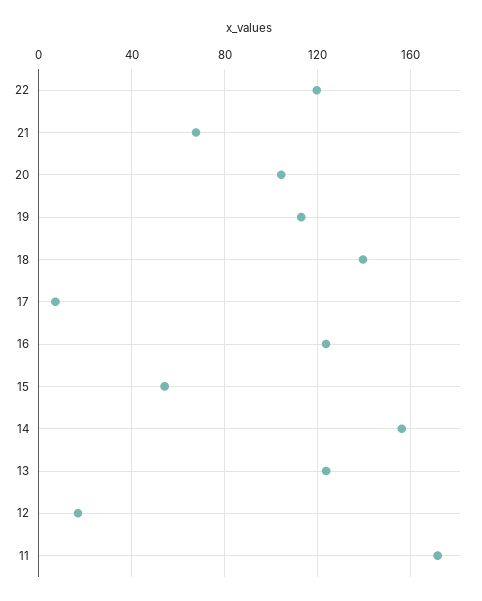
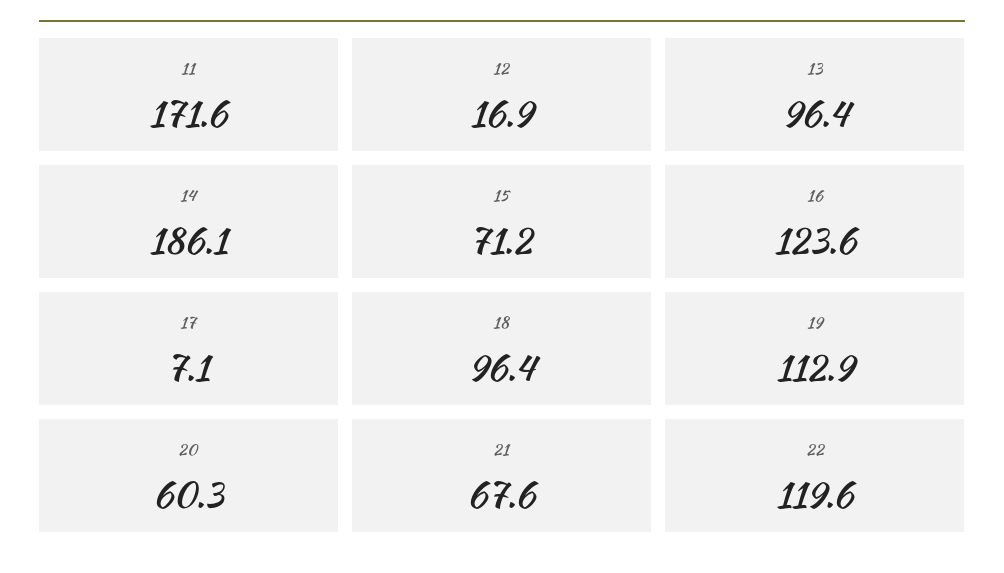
  {
    "22": 119.6,
    "21": 67.6,
-   "20": 105,
+   "20": 60.3,
    "19": 112.9,
-   "18": 140,
+   "18": 96.4,
    "17": 7.1,
    "16": 123.6,
-   "15": 55,
+   "15": 71.2,
-   "14": 155,
+   "14": 186.1,
-   "13": 125,
+   "13": 96.4,
    "12": 16.9,
    "11": 171.6
  }

